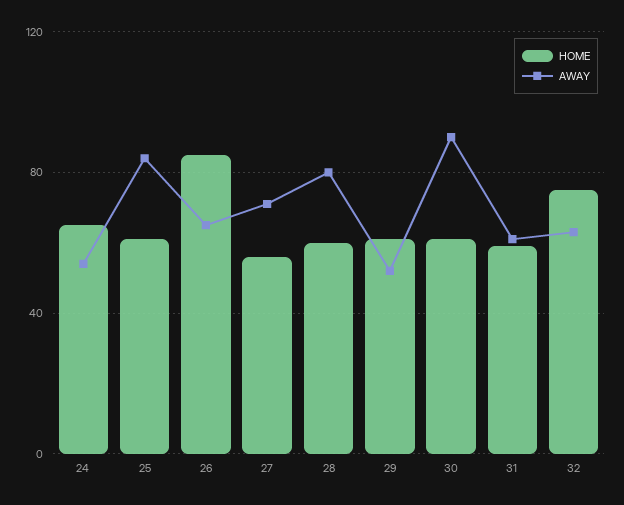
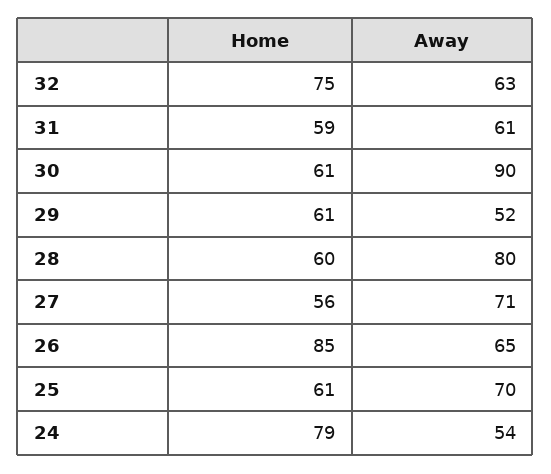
  {
    "HOME": {
-     "24": 65,
+     "24": 79,
      "25": 61,
      "26": 85,
      "27": 56,
      "28": 60,
      "29": 61,
      "30": 61,
      "31": 59,
      "32": 75
    },
    "AWAY": {
      "24": 54,
-     "25": 85,
+     "25": 70,
      "26": 65,
      "27": 71,
      "28": 80,
      "29": 52,
      "30": 90,
      "31": 61,
      "32": 63
    }
  }

